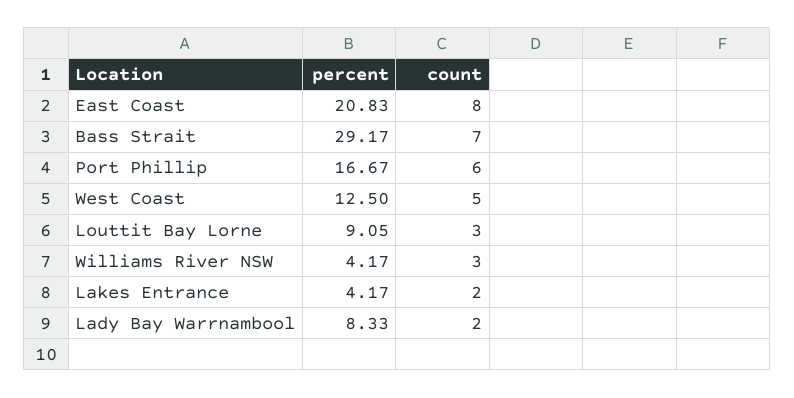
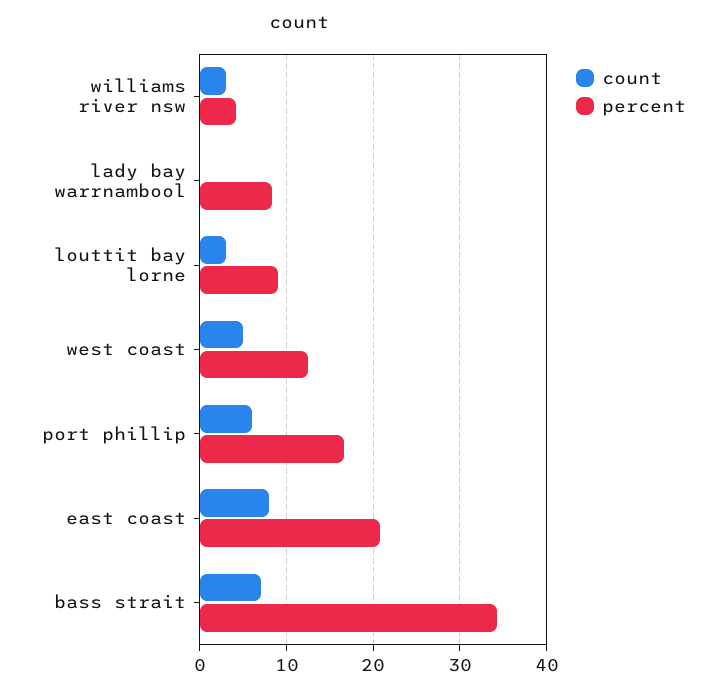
  {
    "percent": {
      "East Coast": 20.83,
-     "Bass Strait": 29.17,
+     "Bass Strait": 34,
      "Port Phillip": 16.67,
      "West Coast": 12.5,
      "Louttit Bay Lorne": 9.05,
      "Williams River NSW": 4.17,
-     "Lakes Entrance": 4.17,
      "Lady Bay Warrnambool": 8.33
    },
    "count": {
      "East Coast": 8,
      "Bass Strait": 7,
      "Port Phillip": 6,
      "West Coast": 5,
      "Louttit Bay Lorne": 3,
      "Williams River NSW": 3,
-     "Lakes Entrance": 2,
-     "Lady Bay Warrnambool": 2
+     "Lady Bay Warrnambool": 0
    }
  }

